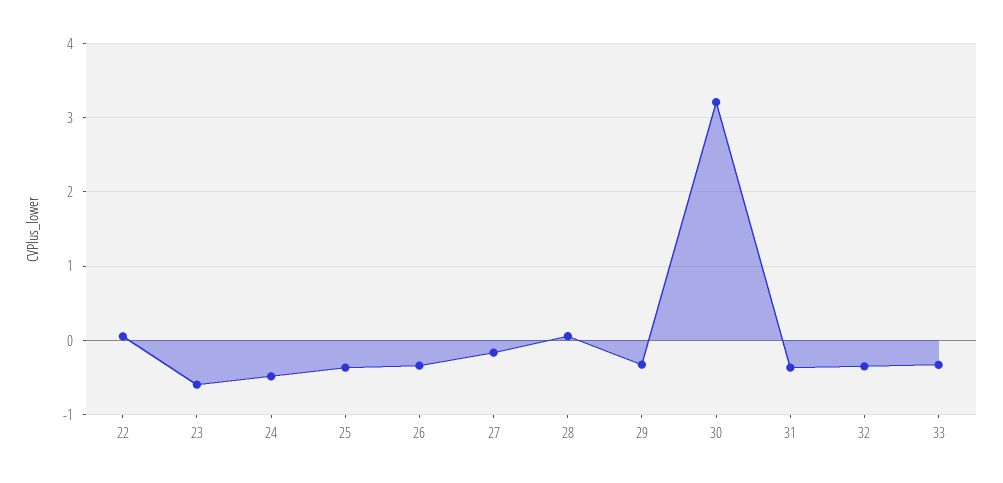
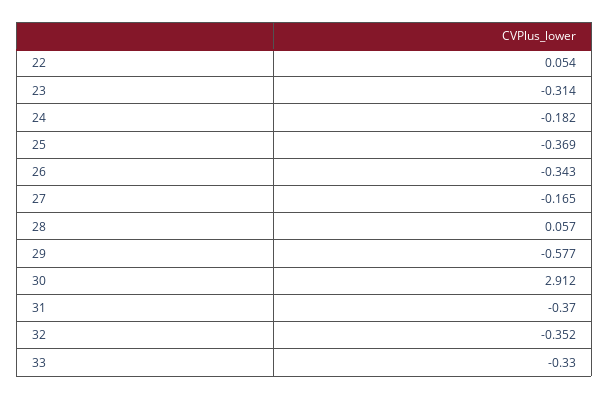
  {
    "22": 0.054,
-   "23": -0.6,
+   "23": -0.314,
-   "24": -0.5,
+   "24": -0.182,
    "25": -0.369,
    "26": -0.343,
    "27": -0.165,
    "28": 0.057,
-   "29": -0.3,
+   "29": -0.577,
-   "30": 3.2,
+   "30": 2.912,
    "31": -0.37,
    "32": -0.352,
    "33": -0.33
  }

